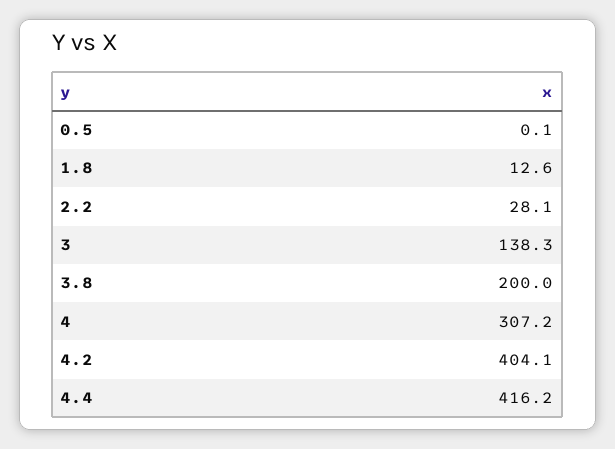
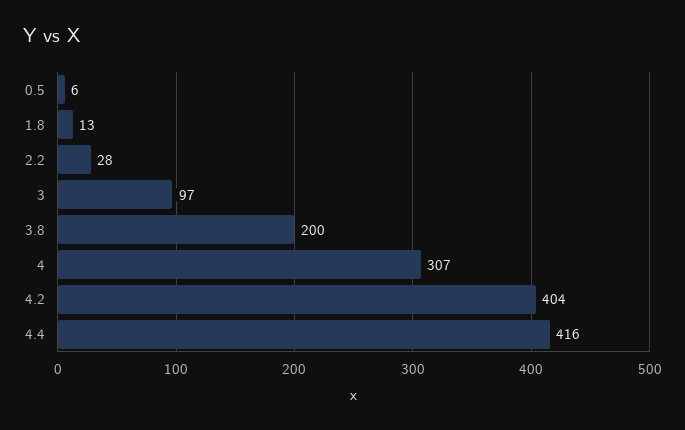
  {
-   "0.5": 0.1,
+   "0.5": 6,
    "1.8": 12.6,
    "2.2": 28.1,
-   "3": 138.3,
+   "3": 97,
    "3.8": 200,
    "4": 307.2,
    "4.2": 404.1,
    "4.4": 416.2
  }

